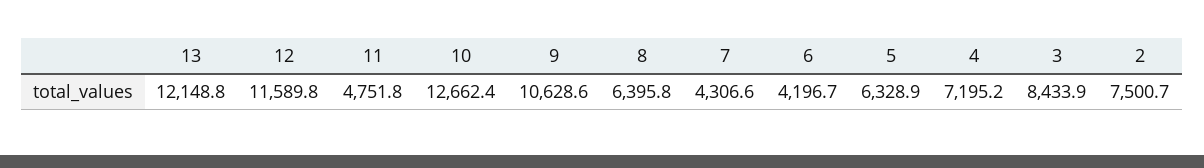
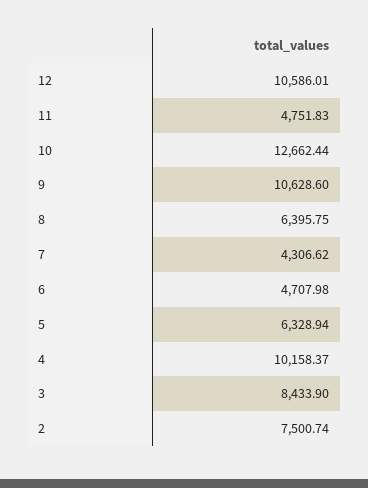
  {
-   "13": 12148.8,
-   "12": 11589.8,
+   "12": 10586.01,
    "11": 4751.83,
    "10": 12662.44,
    "9": 10628.6,
    "8": 6395.75,
    "7": 4306.62,
-   "6": 4196.7,
+   "6": 4707.98,
    "5": 6328.94,
-   "4": 7195.2,
+   "4": 10158.37,
    "3": 8433.9,
    "2": 7500.74
  }

